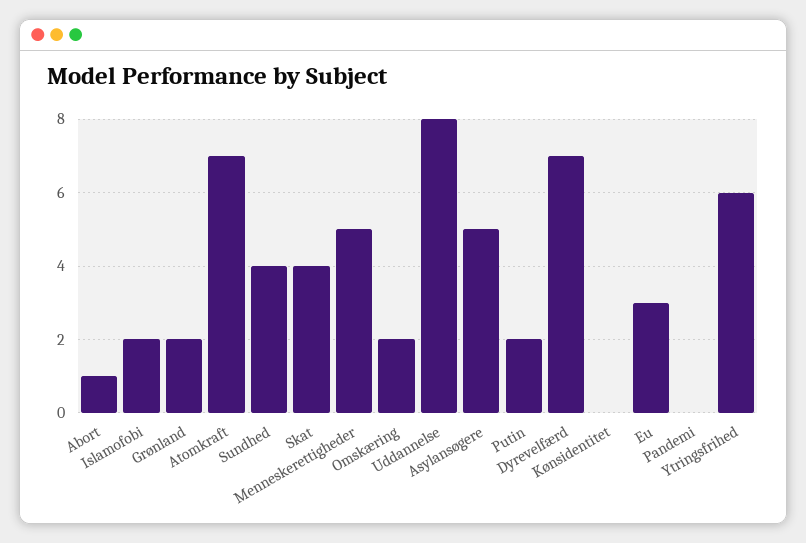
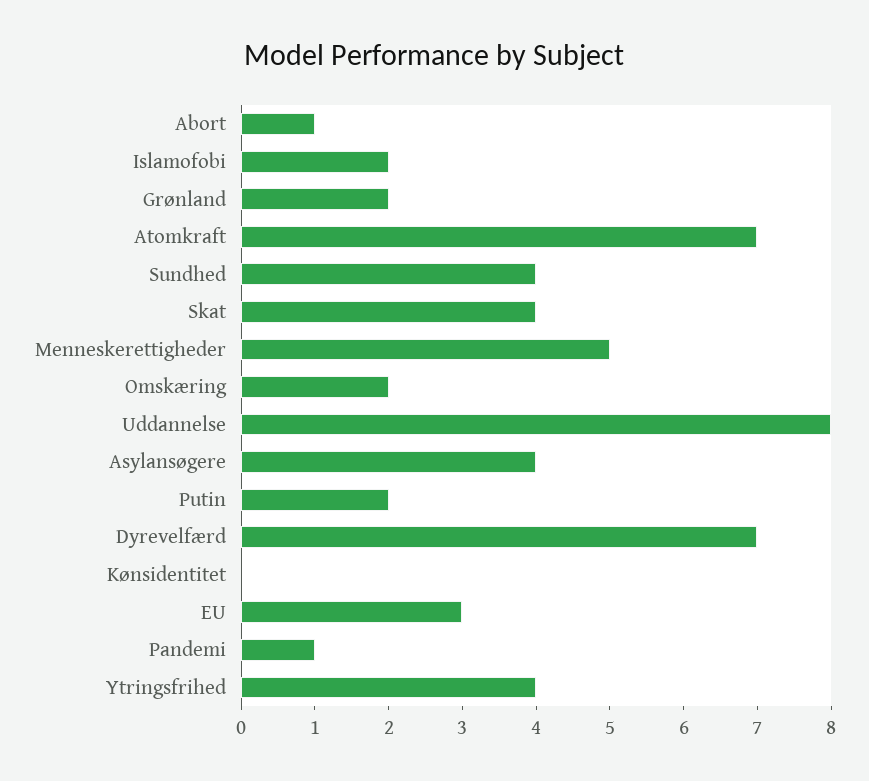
  {
    "Abort": 1,
    "Islamofobi": 2,
    "Grønland": 2,
    "Atomkraft": 7,
    "Sundhed": 4,
    "Skat": 4,
    "Menneskerettigheder": 5,
    "Omskæring": 2,
    "Uddannelse": 8,
-   "Asylansøgere": 5,
+   "Asylansøgere": 4,
    "Putin": 2,
    "Dyrevelfærd": 7,
    "Kønsidentitet": 0,
    "Eu": 3,
-   "Pandemi": 0,
+   "Pandemi": 1,
-   "Ytringsfrihed": 6
+   "Ytringsfrihed": 4
  }

